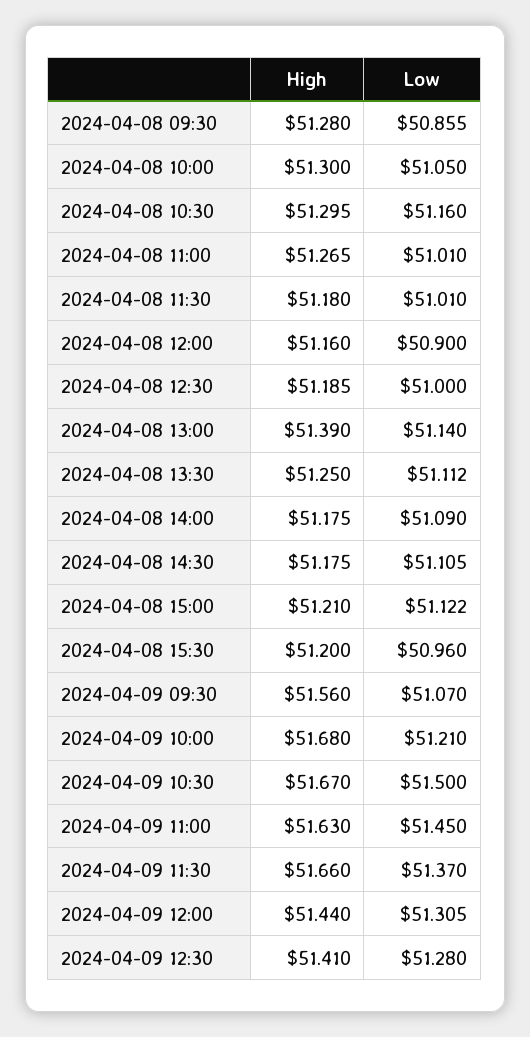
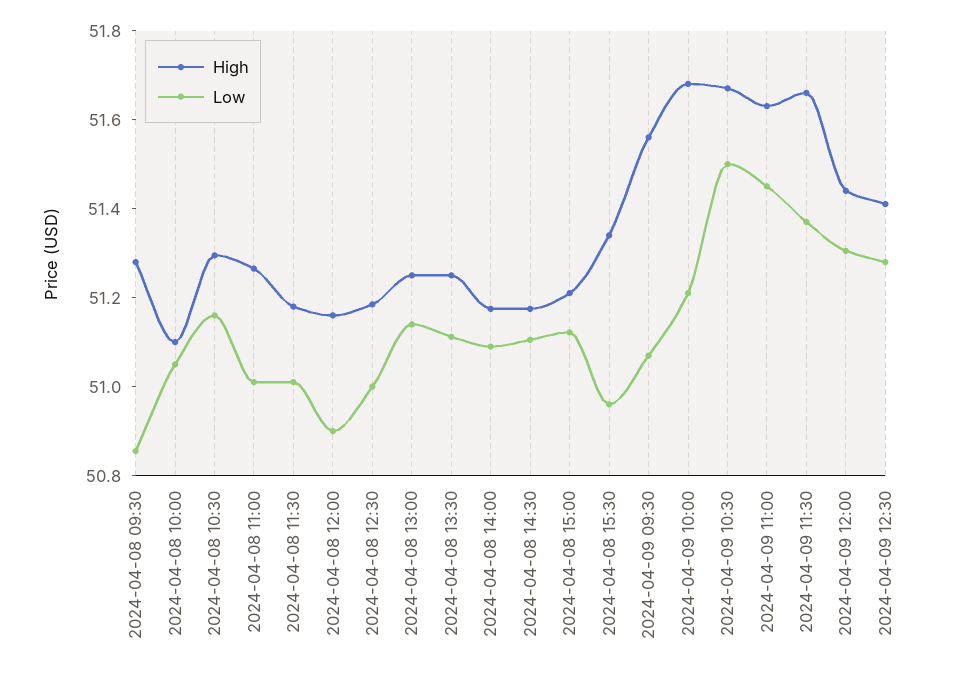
  {
    "High": {
      "2024-04-08 09:30": 51.28,
-     "2024-04-08 10:00": 51.3,
+     "2024-04-08 10:00": 51.1,
      "2024-04-08 10:30": 51.295,
      "2024-04-08 11:00": 51.265,
      "2024-04-08 11:30": 51.18,
      "2024-04-08 12:00": 51.16,
      "2024-04-08 12:30": 51.185,
-     "2024-04-08 13:00": 51.39,
+     "2024-04-08 13:00": 51.25,
      "2024-04-08 13:30": 51.25,
      "2024-04-08 14:00": 51.175,
      "2024-04-08 14:30": 51.175,
      "2024-04-08 15:00": 51.21,
-     "2024-04-08 15:30": 51.2,
+     "2024-04-08 15:30": 51.35,
      "2024-04-09 09:30": 51.56,
      "2024-04-09 10:00": 51.68,
      "2024-04-09 10:30": 51.67,
      "2024-04-09 11:00": 51.63,
      "2024-04-09 11:30": 51.66,
      "2024-04-09 12:00": 51.44,
      "2024-04-09 12:30": 51.41
    },
    "Low": {
      "2024-04-08 09:30": 50.855,
      "2024-04-08 10:00": 51.05,
      "2024-04-08 10:30": 51.16,
      "2024-04-08 11:00": 51.01,
      "2024-04-08 11:30": 51.01,
      "2024-04-08 12:00": 50.9,
      "2024-04-08 12:30": 51,
      "2024-04-08 13:00": 51.14,
      "2024-04-08 13:30": 51.112,
      "2024-04-08 14:00": 51.09,
      "2024-04-08 14:30": 51.105,
      "2024-04-08 15:00": 51.122,
      "2024-04-08 15:30": 50.96,
      "2024-04-09 09:30": 51.07,
      "2024-04-09 10:00": 51.21,
      "2024-04-09 10:30": 51.5,
      "2024-04-09 11:00": 51.45,
      "2024-04-09 11:30": 51.37,
      "2024-04-09 12:00": 51.305,
      "2024-04-09 12:30": 51.28
    }
  }

